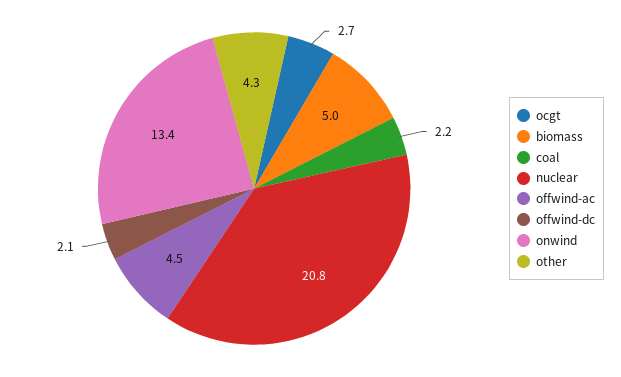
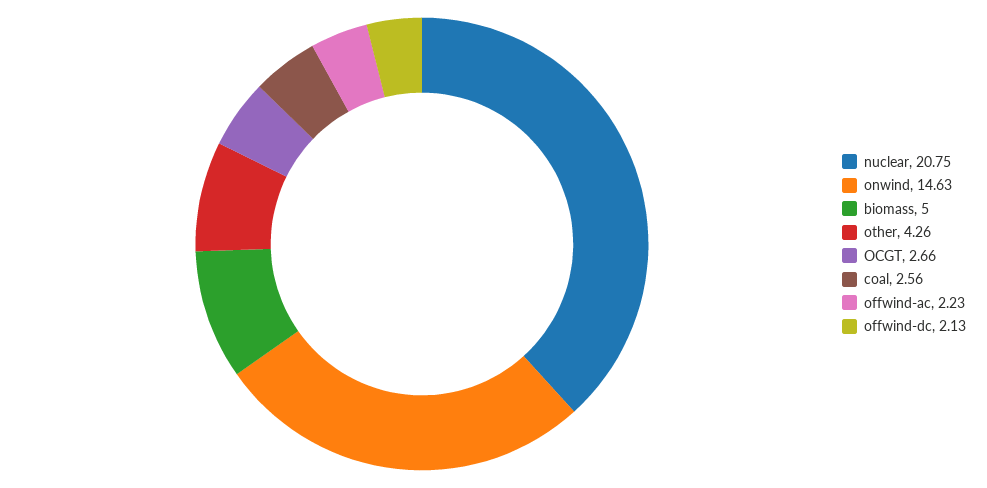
  {
    "ocgt": 2.66,
    "biomass": 5,
-   "coal": 2.2,
+   "coal": 2.56,
    "nuclear": 20.75,
-   "offwind-ac": 4.5,
+   "offwind-ac": 2.23,
    "offwind-dc": 2.13,
-   "onwind": 13.4,
+   "onwind": 14.63,
    "other": 4.26
  }

